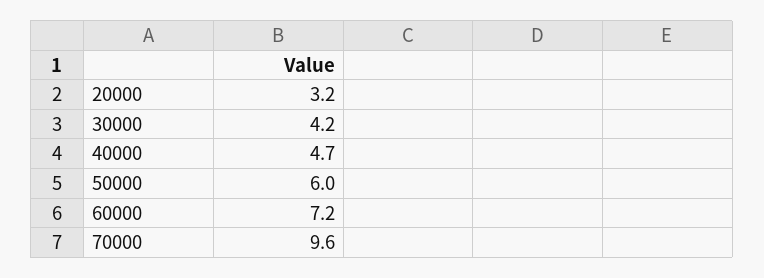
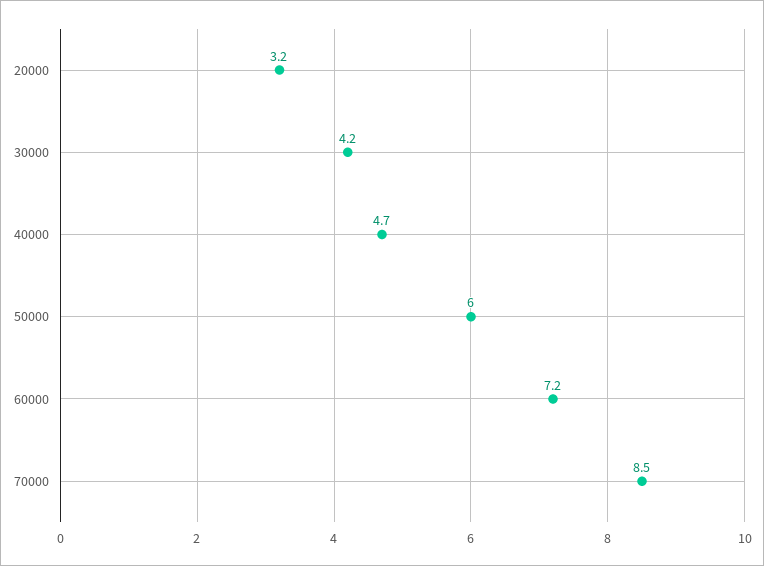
  {
    "20000": 3.2,
    "30000": 4.2,
    "40000": 4.7,
    "50000": 6,
    "60000": 7.2,
-   "70000": 9.6
+   "70000": 8.5
  }

